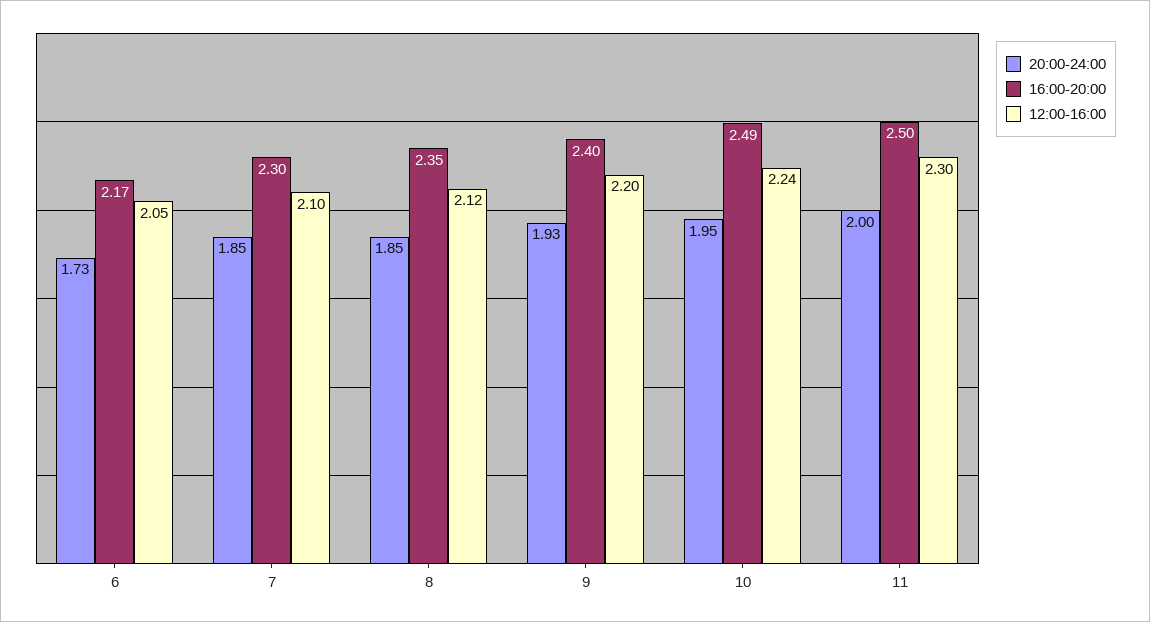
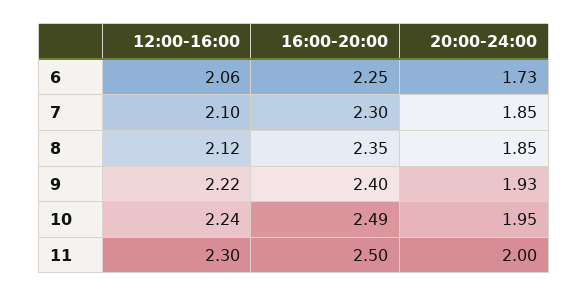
  {
    "20:00-24:00": {
      "6": 1.73,
      "7": 1.85,
      "8": 1.85,
      "9": 1.93,
      "10": 1.95,
      "11": 2
    },
    "16:00-20:00": {
-     "6": 2.17,
+     "6": 2.25,
      "7": 2.3,
      "8": 2.35,
      "9": 2.4,
      "10": 2.49,
      "11": 2.5
    },
    "12:00-16:00": {
-     "6": 2.05,
+     "6": 2.06,
      "7": 2.1,
      "8": 2.12,
-     "9": 2.2,
+     "9": 2.22,
      "10": 2.24,
      "11": 2.3
    }
  }

